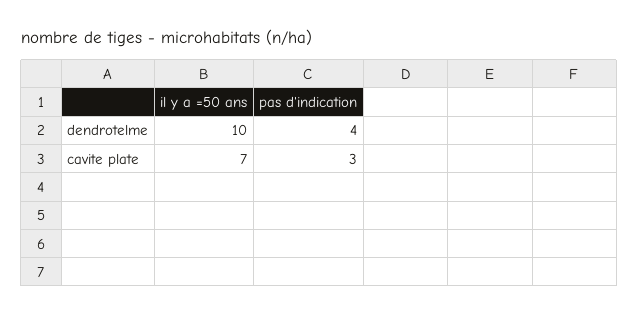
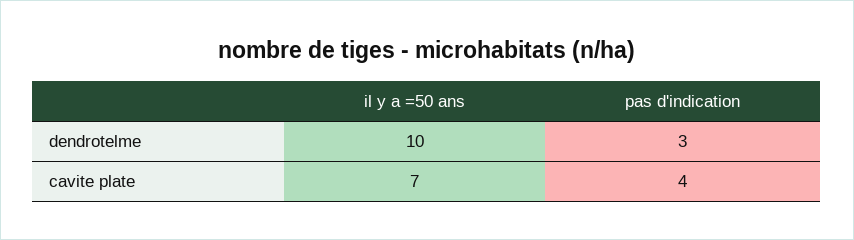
  {
    "il y a =50 ans": {
      "dendrotelme": 10,
      "cavite plate": 7
    },
    "pas d'indication": {
-     "dendrotelme": 4,
+     "dendrotelme": 3,
-     "cavite plate": 3
+     "cavite plate": 4
    }
  }

